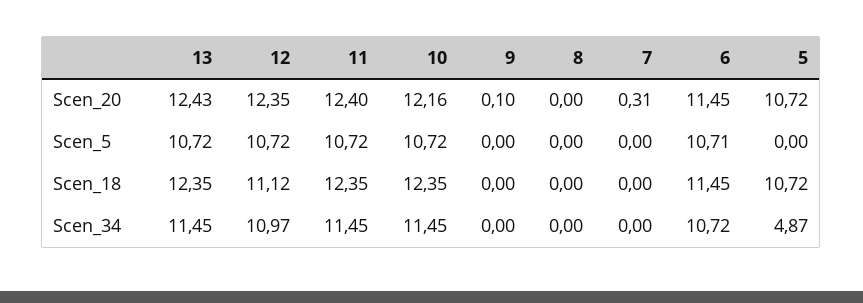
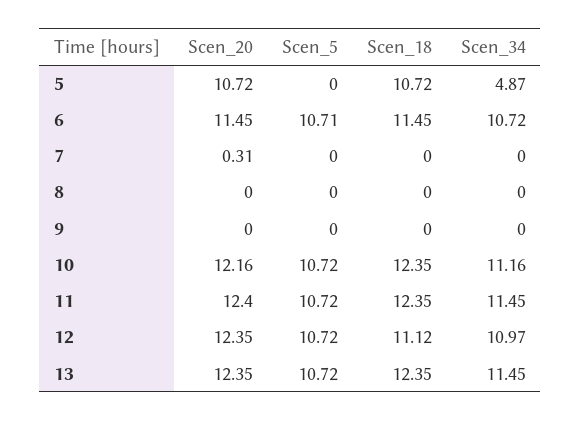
  {
    "13": {
-     "Scen_20": 12.43,
+     "Scen_20": 12.35,
      "Scen_5": 10.72,
      "Scen_18": 12.35,
      "Scen_34": 11.45
    },
    "12": {
      "Scen_20": 12.35,
      "Scen_5": 10.72,
      "Scen_18": 11.12,
      "Scen_34": 10.97
    },
    "11": {
      "Scen_20": 12.4,
      "Scen_5": 10.72,
      "Scen_18": 12.35,
      "Scen_34": 11.45
    },
    "10": {
      "Scen_20": 12.16,
      "Scen_5": 10.72,
      "Scen_18": 12.35,
-     "Scen_34": 11.45
+     "Scen_34": 11.16
    },
    "9": {
-     "Scen_20": 0.1,
+     "Scen_20": 0,
      "Scen_5": 0,
      "Scen_18": 0,
      "Scen_34": 0
    },
    "8": {
      "Scen_20": 0,
      "Scen_5": 0,
      "Scen_18": 0,
      "Scen_34": 0
    },
    "7": {
      "Scen_20": 0.31,
      "Scen_5": 0,
      "Scen_18": 0,
      "Scen_34": 0
    },
    "6": {
      "Scen_20": 11.45,
      "Scen_5": 10.71,
      "Scen_18": 11.45,
      "Scen_34": 10.72
    },
    "5": {
      "Scen_20": 10.72,
      "Scen_5": 0,
      "Scen_18": 10.72,
      "Scen_34": 4.87
    }
  }

